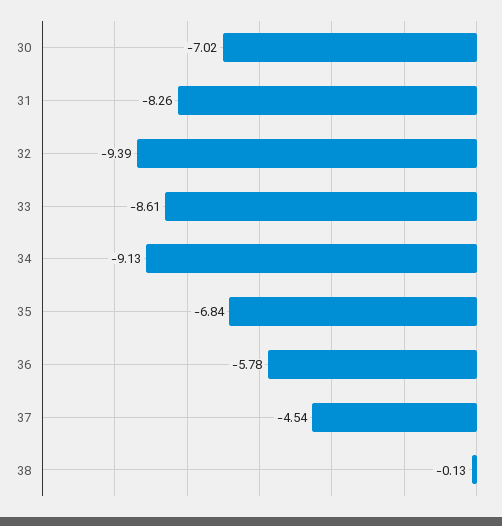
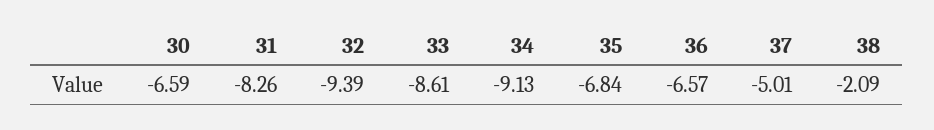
  {
-   "30": -7.02,
+   "30": -6.59,
    "31": -8.26,
    "32": -9.39,
    "33": -8.61,
    "34": -9.13,
    "35": -6.84,
-   "36": -5.78,
+   "36": -6.57,
-   "37": -4.54,
+   "37": -5.01,
-   "38": -0.13
+   "38": -2.09
  }

